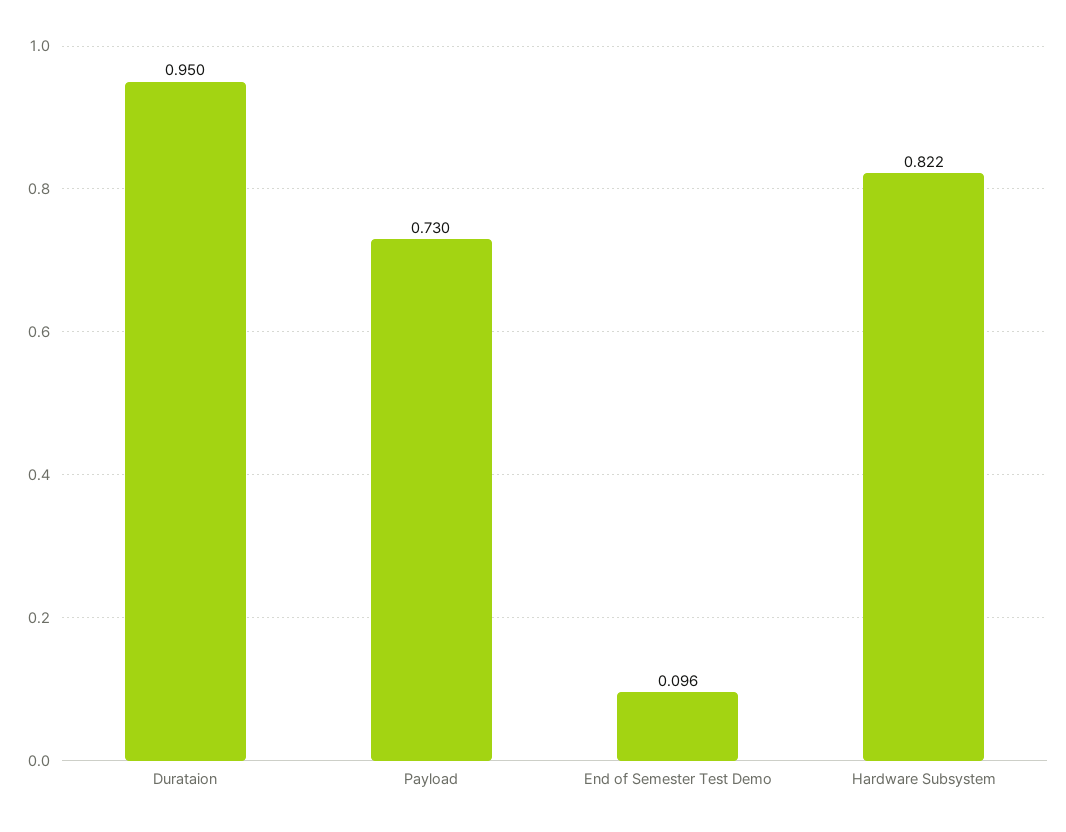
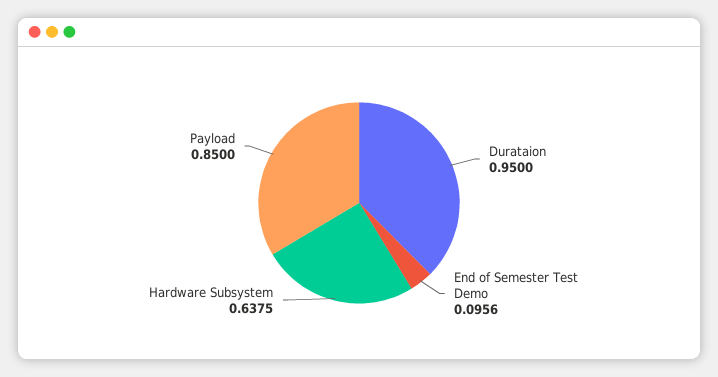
  {
    "Durataion": 0.95,
-   "Payload": 0.73,
+   "Payload": 0.85,
    "End of Semester Test Demo": 0.0956,
-   "Hardware Subsystem": 0.822
+   "Hardware Subsystem": 0.6375
  }

